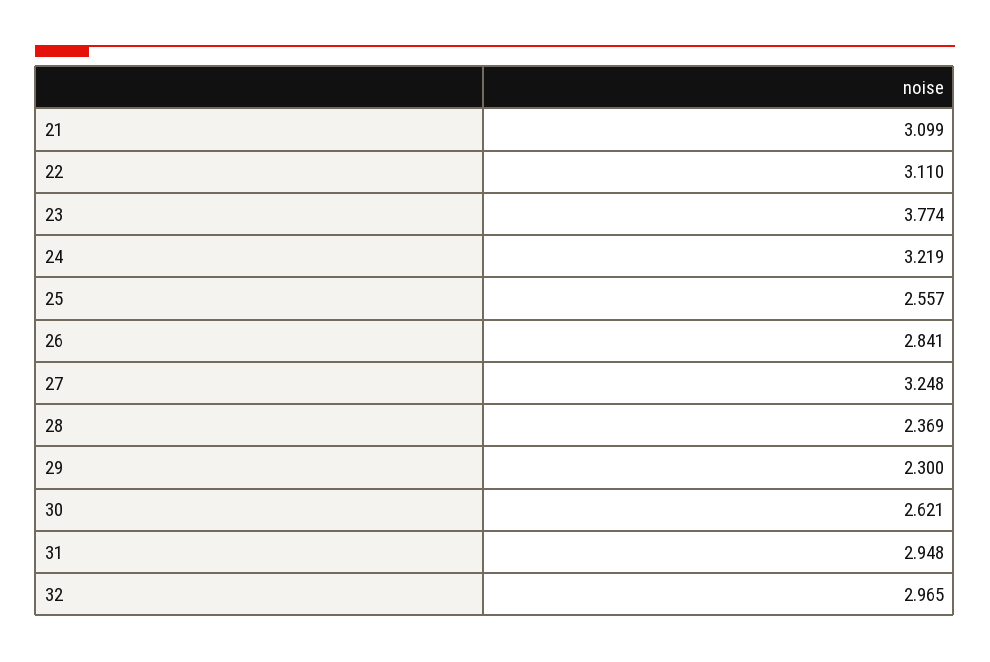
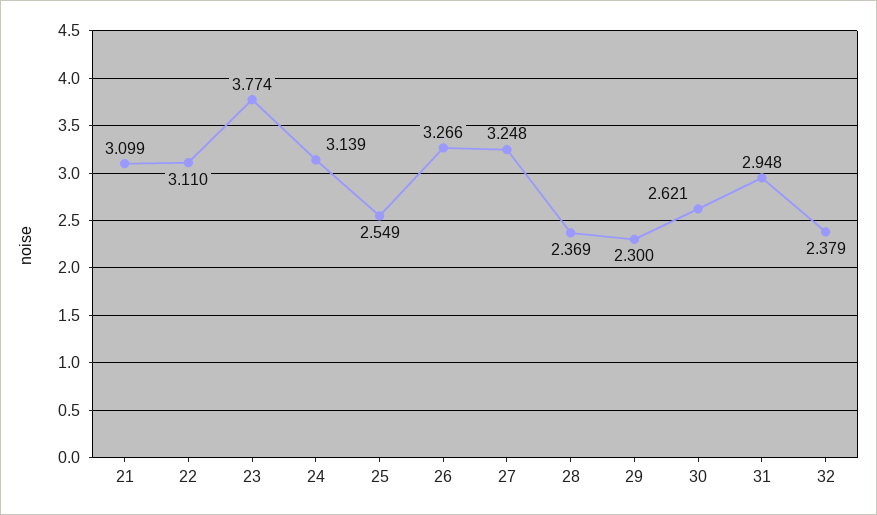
  {
    "21": 3.099,
    "22": 3.11,
    "23": 3.774,
-   "24": 3.219,
+   "24": 3.139,
-   "25": 2.557,
+   "25": 2.549,
-   "26": 2.841,
+   "26": 3.266,
    "27": 3.248,
    "28": 2.369,
    "29": 2.3,
    "30": 2.621,
    "31": 2.948,
-   "32": 2.965
+   "32": 2.379
  }

